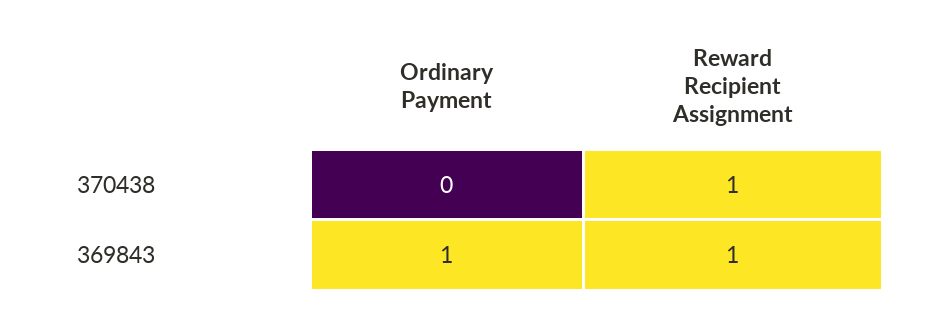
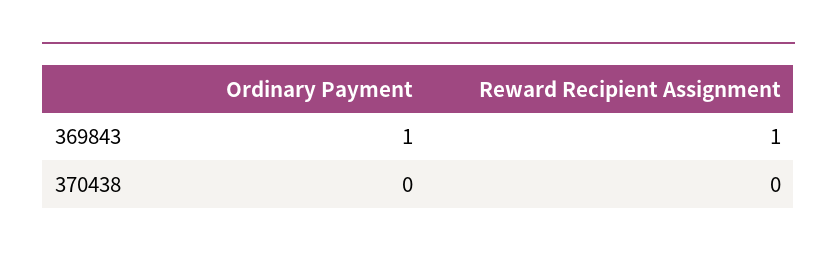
  {
    "Ordinary Payment": {
      "370438": 0,
      "369843": 1
    },
    "Reward Recipient Assignment": {
-     "370438": 1,
+     "370438": 0,
      "369843": 1
    }
  }

